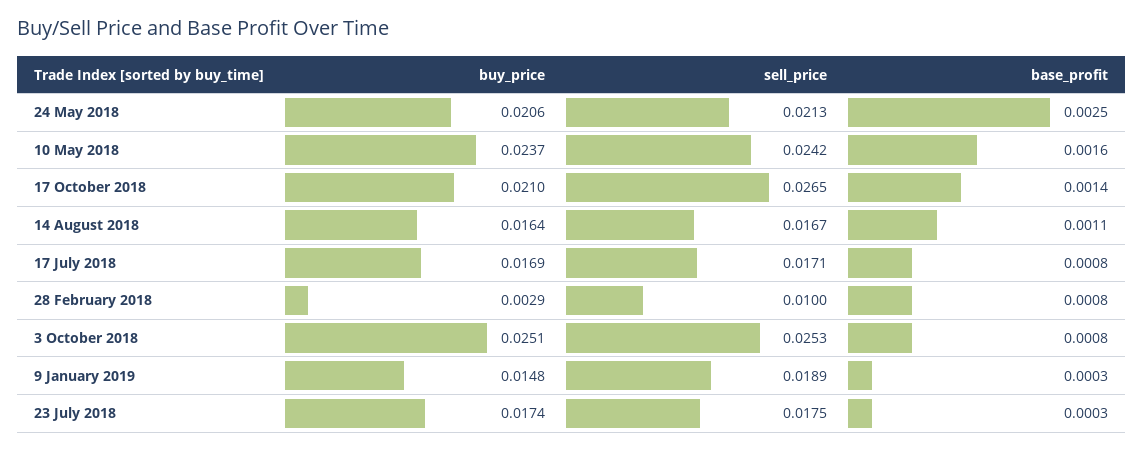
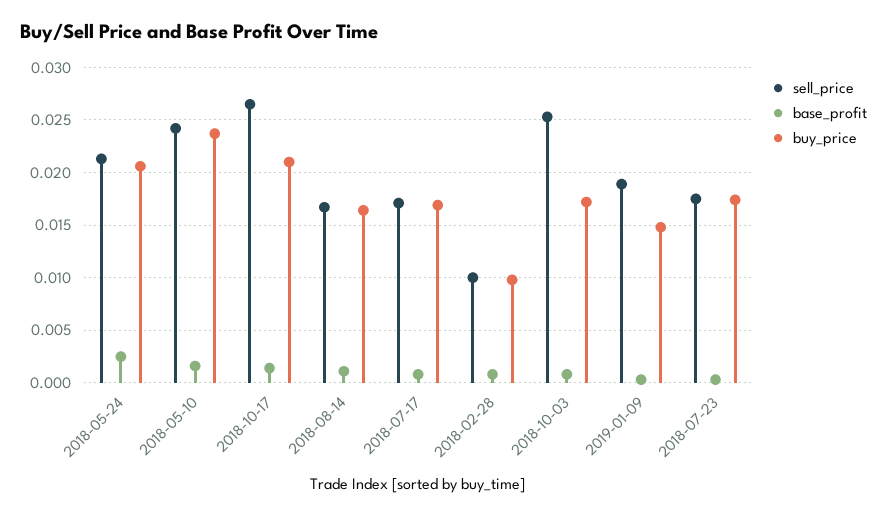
  {
    "buy_price": {
      "24 May 2018": 0.0206,
      "10 May 2018": 0.0237,
      "17 October 2018": 0.021,
      "14 August 2018": 0.0164,
      "17 July 2018": 0.0169,
-     "28 February 2018": 0.0029,
+     "28 February 2018": 0.01,
-     "3 October 2018": 0.0251,
+     "3 October 2018": 0.017,
      "9 January 2019": 0.0148,
      "23 July 2018": 0.0174
    },
    "sell_price": {
      "24 May 2018": 0.0213,
      "10 May 2018": 0.0242,
      "17 October 2018": 0.0265,
      "14 August 2018": 0.0167,
      "17 July 2018": 0.0171,
      "28 February 2018": 0.01,
      "3 October 2018": 0.0253,
      "9 January 2019": 0.0189,
      "23 July 2018": 0.0175
    },
    "base_profit": {
      "24 May 2018": 0.0025,
      "10 May 2018": 0.0016,
      "17 October 2018": 0.0014,
      "14 August 2018": 0.0011,
      "17 July 2018": 0.0008,
      "28 February 2018": 0.0008,
      "3 October 2018": 0.0008,
      "9 January 2019": 0.0003,
      "23 July 2018": 0.0003
    }
  }

